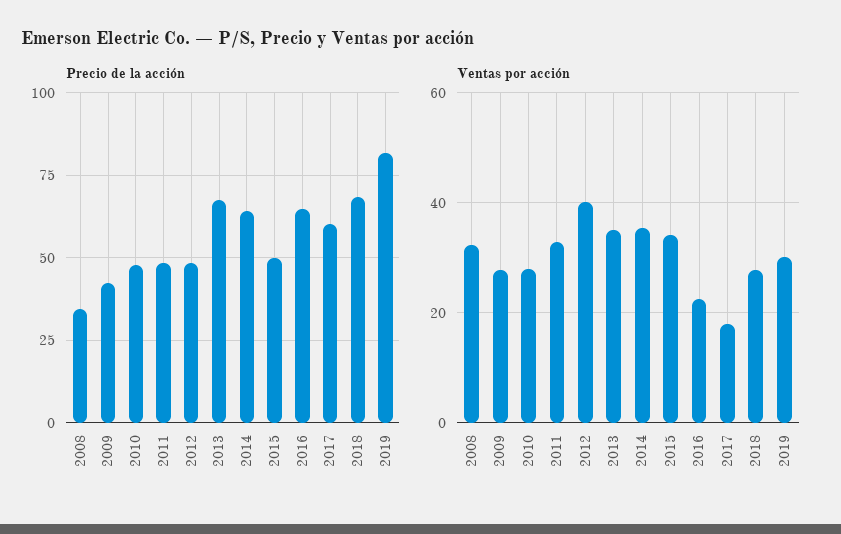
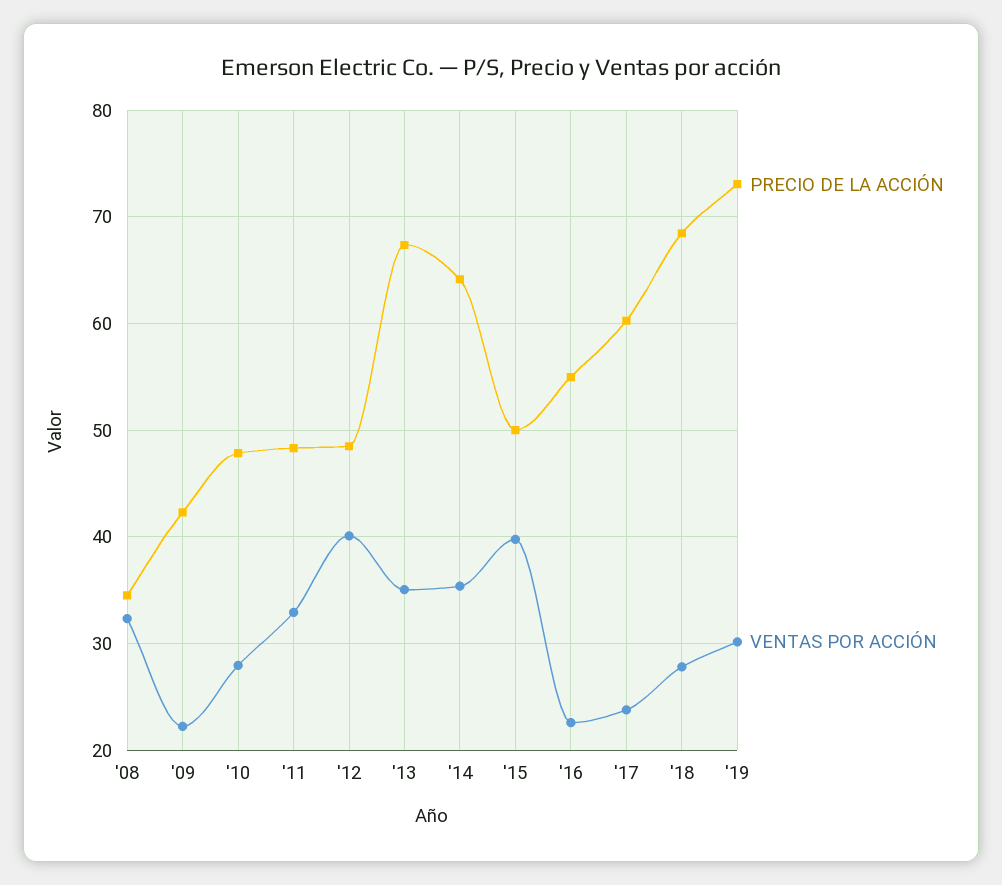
  {
    "Precio de la acción": {
      "2008": 35,
      "2009": 42,
      "2010": 48,
      "2011": 48,
      "2012": 48,
      "2013": 67,
      "2014": 64,
      "2015": 50,
-     "2016": 65,
+     "2016": 55,
      "2017": 60,
      "2018": 68,
-     "2019": 82.5
+     "2019": 73
    },
    "Ventas por acción": {
      "2008": 32,
-     "2009": 28,
+     "2009": 22,
      "2010": 28,
      "2011": 33,
      "2012": 40,
      "2013": 35,
      "2014": 35,
-     "2015": 34,
+     "2015": 40,
      "2016": 23,
-     "2017": 18,
+     "2017": 24,
      "2018": 28,
      "2019": 30
    }
  }

